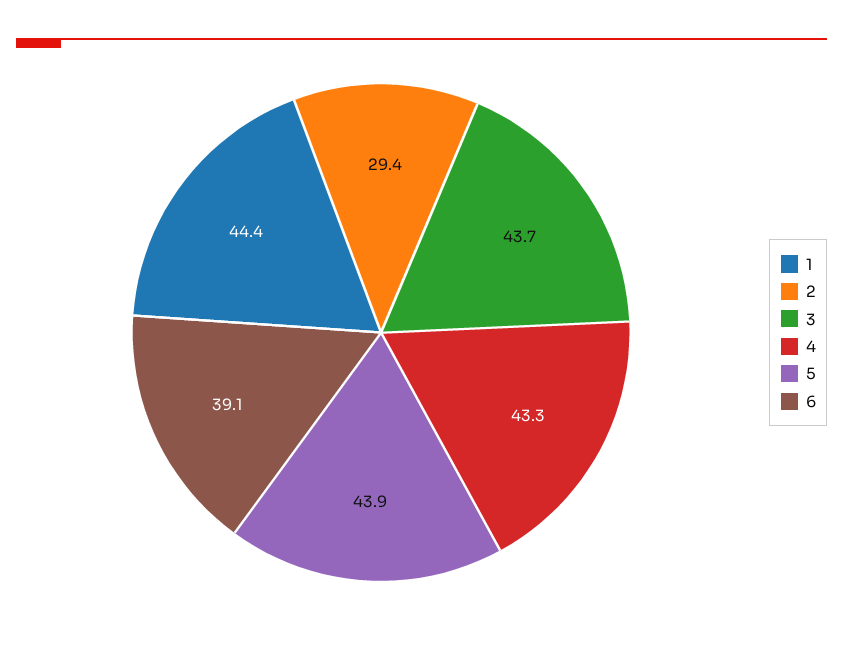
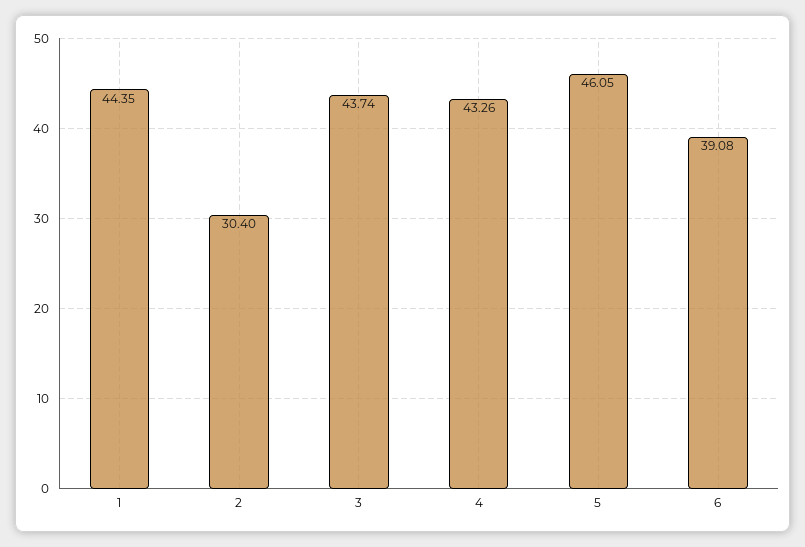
  {
    "1": 44.35,
-   "2": 29.4,
+   "2": 30.4,
    "3": 43.74,
    "4": 43.26,
-   "5": 43.9,
+   "5": 46.05,
    "6": 39.08
  }

